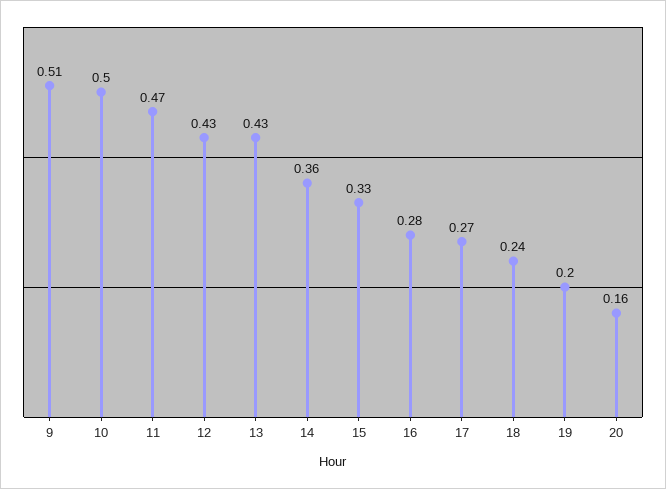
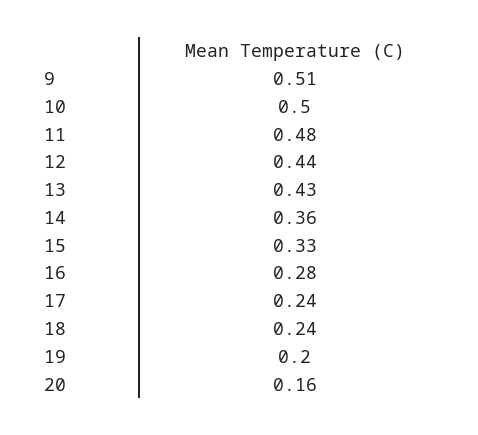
  {
    "9": 0.51,
    "10": 0.5,
-   "11": 0.47,
+   "11": 0.48,
-   "12": 0.43,
+   "12": 0.44,
    "13": 0.43,
    "14": 0.36,
    "15": 0.33,
    "16": 0.28,
-   "17": 0.27,
+   "17": 0.24,
    "18": 0.24,
    "19": 0.2,
    "20": 0.16
  }

